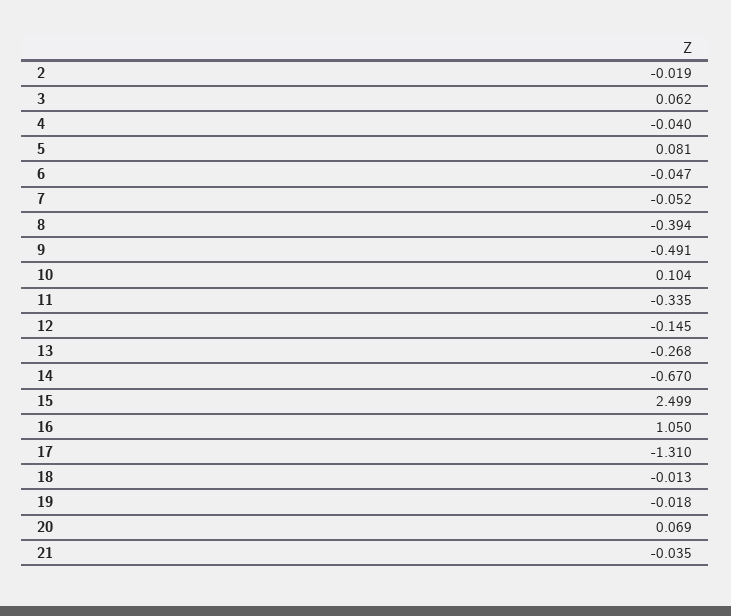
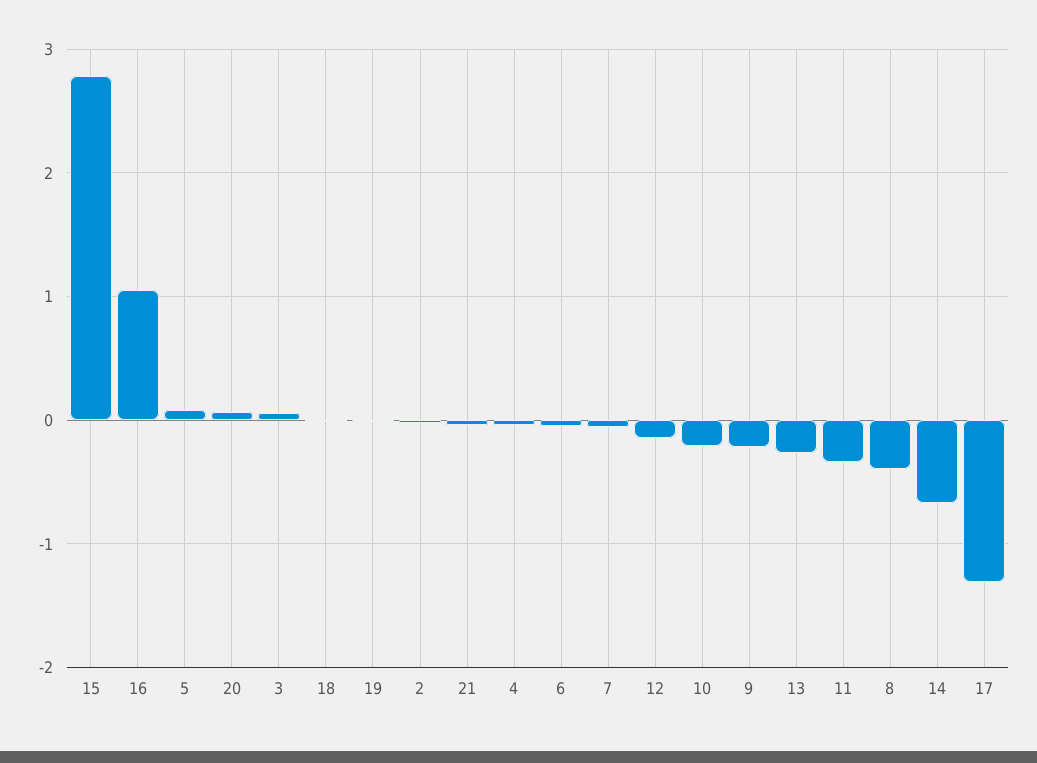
  {
    "2": -0.019,
    "3": 0.062,
    "4": -0.04,
    "5": 0.081,
    "6": -0.047,
    "7": -0.052,
    "8": -0.394,
-   "9": -0.491,
+   "9": -0.2,
-   "10": 0.104,
+   "10": -0.2,
    "11": -0.335,
    "12": -0.145,
    "13": -0.268,
    "14": -0.67,
-   "15": 2.499,
+   "15": 2.8,
    "16": 1.05,
    "17": -1.31,
    "18": -0.013,
    "19": -0.018,
    "20": 0.069,
    "21": -0.035
  }

